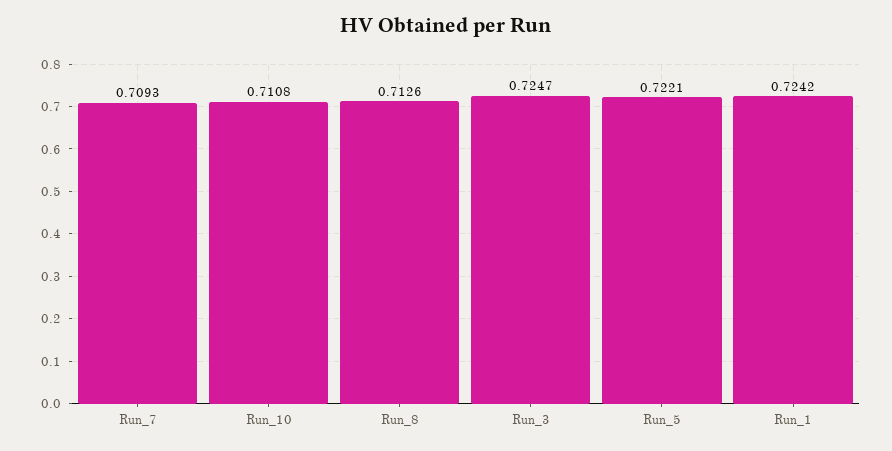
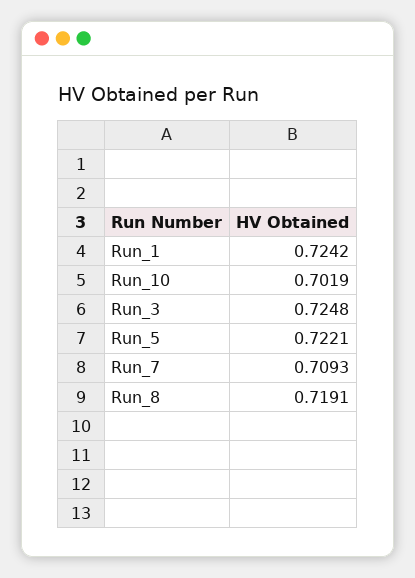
  {
    "Run_7": 0.7093,
-   "Run_10": 0.7108,
+   "Run_10": 0.7019,
-   "Run_8": 0.7126,
+   "Run_8": 0.7191,
-   "Run_3": 0.7247,
+   "Run_3": 0.7248,
    "Run_5": 0.7221,
    "Run_1": 0.7242
  }

